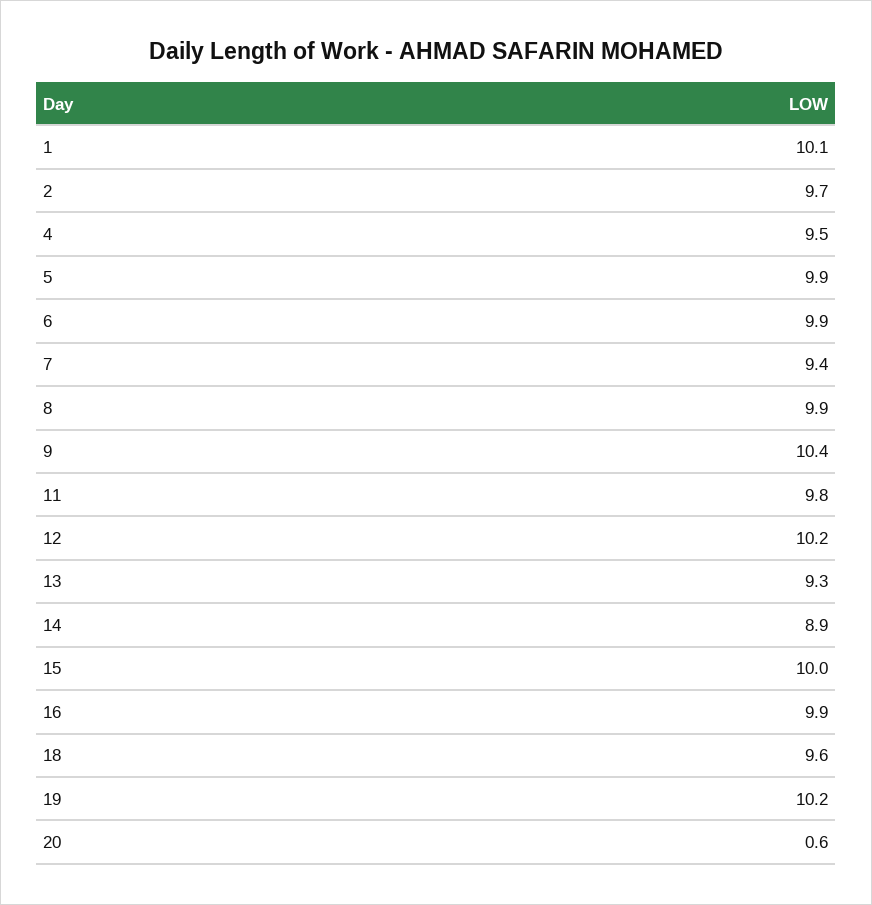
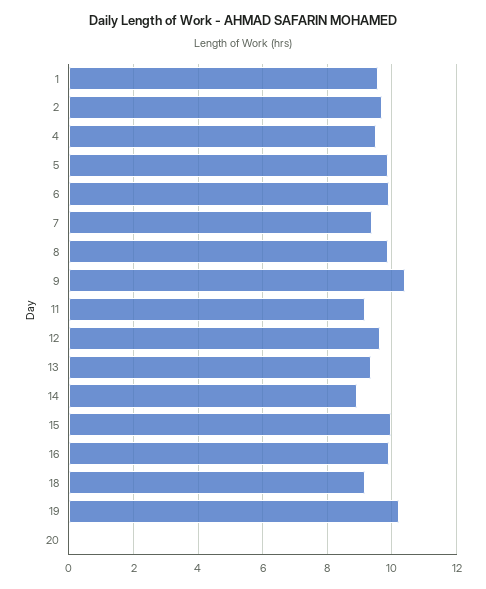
  {
-   "1": 10.1,
+   "1": 9.6,
    "2": 9.7,
    "4": 9.5,
    "5": 9.9,
    "6": 9.9,
    "7": 9.4,
    "8": 9.9,
    "9": 10.4,
-   "11": 9.8,
+   "11": 9.2,
-   "12": 10.2,
+   "12": 9.6,
    "13": 9.3,
    "14": 8.9,
    "15": 10,
    "16": 9.9,
-   "18": 9.6,
+   "18": 9.2,
    "19": 10.2,
-   "20": 0.6
+   "20": 0
  }

